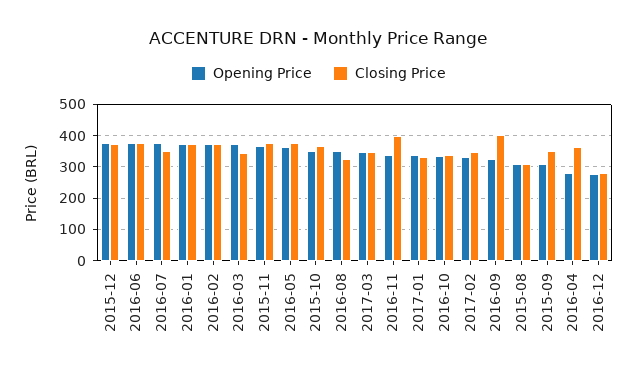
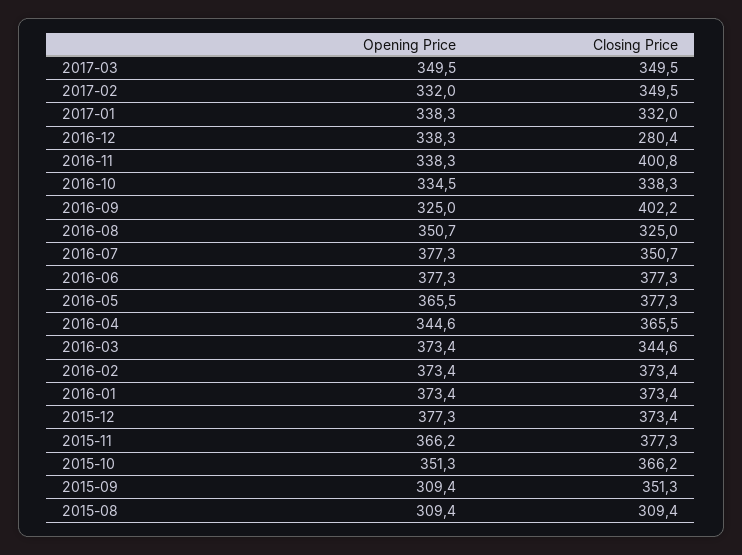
  {
    "Opening Price": {
      "2015-12": 377.3,
      "2016-06": 377.3,
      "2016-07": 377.3,
      "2016-01": 373.4,
      "2016-02": 373.4,
      "2016-03": 373.4,
      "2015-11": 366.2,
      "2016-05": 365.5,
      "2015-10": 351.3,
      "2016-08": 350.7,
      "2017-03": 349.5,
      "2016-11": 338.3,
      "2017-01": 338.3,
      "2016-10": 334.5,
      "2017-02": 332,
      "2016-09": 325,
      "2015-08": 309.4,
      "2015-09": 309.4,
-     "2016-04": 280,
+     "2016-04": 344.6,
-     "2016-12": 280
+     "2016-12": 338.3
    },
    "Closing Price": {
      "2015-12": 373.4,
      "2016-06": 377.3,
      "2016-07": 350.7,
      "2016-01": 373.4,
      "2016-02": 373.4,
      "2016-03": 344.6,
      "2015-11": 377.3,
      "2016-05": 377.3,
      "2015-10": 366.2,
      "2016-08": 325,
      "2017-03": 349.5,
      "2016-11": 400.8,
      "2017-01": 332,
      "2016-10": 338.3,
      "2017-02": 349.5,
      "2016-09": 402.2,
      "2015-08": 309.4,
      "2015-09": 351.3,
      "2016-04": 365.5,
      "2016-12": 280.4
    }
  }

